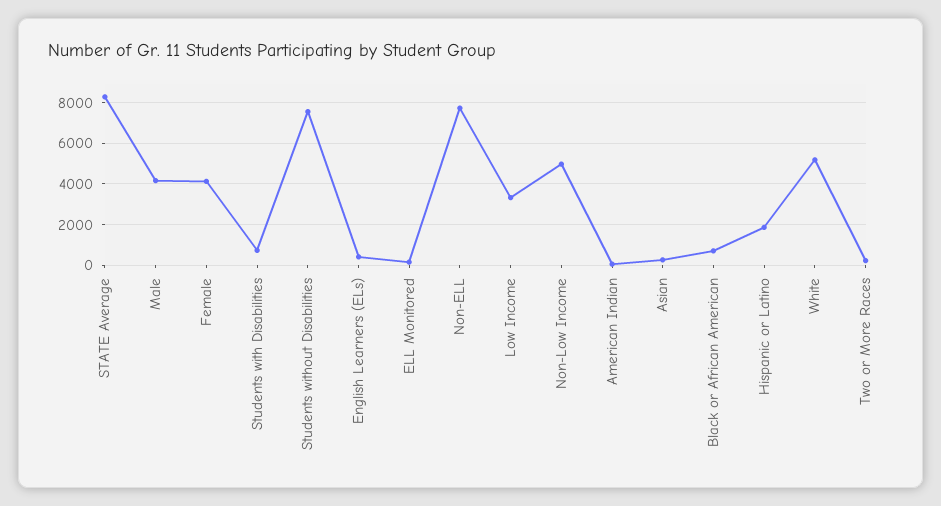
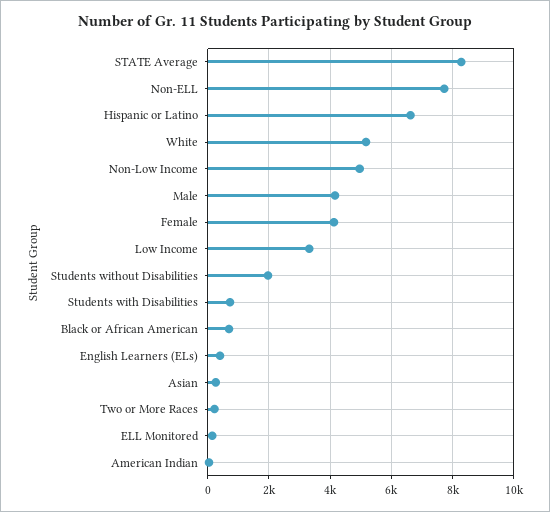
  {
    "STATE Average": 8200,
    "Male": 4200,
    "Female": 4200,
    "Students with Disabilities": 800,
-   "Students without Disabilities": 7500,
+   "Students without Disabilities": 2000,
    "English Learners (ELs)": 400,
    "ELL Monitored": 200,
    "Non-ELL": 7800,
    "Low Income": 3400,
    "Non-Low Income": 5000,
    "American Indian": 0,
    "Asian": 200,
    "Black or African American": 600,
-   "Hispanic or Latino": 2000,
+   "Hispanic or Latino": 6600,
    "White": 5200,
    "Two or More Races": 200
  }

